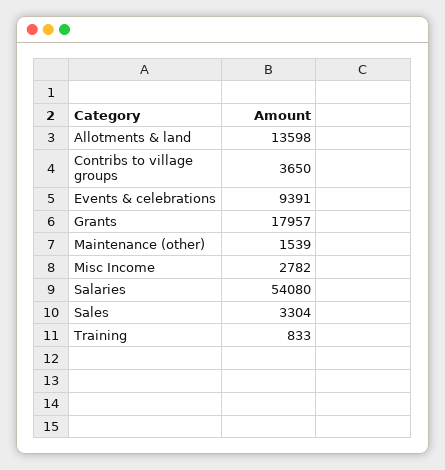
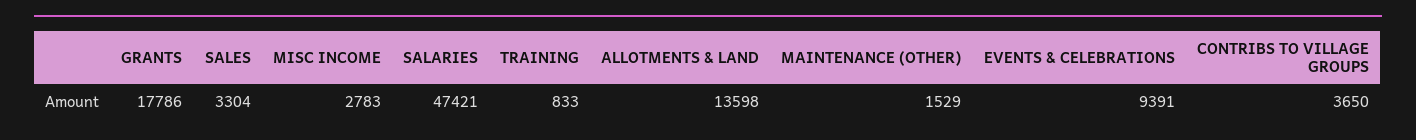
  {
    "Allotments & land": 13598,
    "Contribs to village groups": 3650,
    "Events & celebrations": 9391,
-   "Grants": 17957,
+   "Grants": 17786,
-   "Maintenance (other)": 1539,
+   "Maintenance (other)": 1529,
-   "Misc Income": 2782,
+   "Misc Income": 2783,
-   "Salaries": 54080,
+   "Salaries": 47421,
    "Sales": 3304,
    "Training": 833
  }

